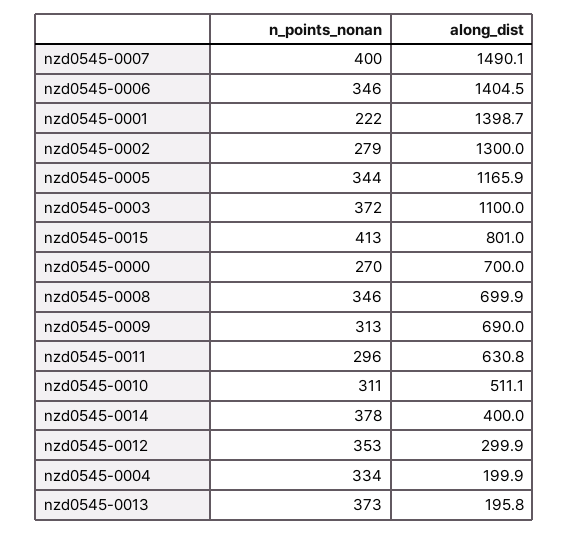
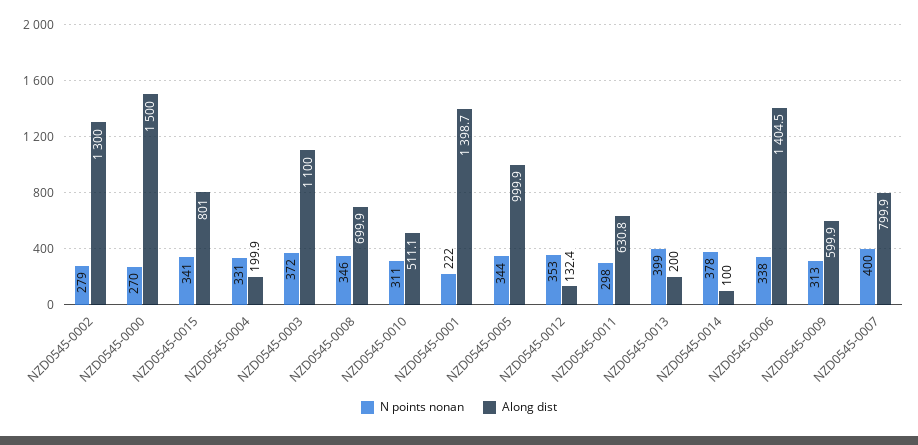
  {
    "n_points_nonan": {
      "nzd0545-0007": 400,
-     "nzd0545-0006": 346,
+     "nzd0545-0006": 338,
      "nzd0545-0001": 222,
      "nzd0545-0002": 279,
      "nzd0545-0005": 344,
      "nzd0545-0003": 372,
-     "nzd0545-0015": 413,
+     "nzd0545-0015": 341,
      "nzd0545-0000": 270,
      "nzd0545-0008": 346,
      "nzd0545-0009": 313,
-     "nzd0545-0011": 296,
+     "nzd0545-0011": 298,
      "nzd0545-0010": 311,
      "nzd0545-0014": 378,
      "nzd0545-0012": 353,
-     "nzd0545-0004": 334,
+     "nzd0545-0004": 331,
-     "nzd0545-0013": 373
+     "nzd0545-0013": 399
    },
    "along_dist": {
-     "nzd0545-0007": 1490.1,
+     "nzd0545-0007": 799.9,
      "nzd0545-0006": 1404.5,
      "nzd0545-0001": 1398.7,
      "nzd0545-0002": 1300,
-     "nzd0545-0005": 1165.9,
+     "nzd0545-0005": 999.9,
      "nzd0545-0003": 1100,
      "nzd0545-0015": 801,
-     "nzd0545-0000": 700,
+     "nzd0545-0000": 1500,
      "nzd0545-0008": 699.9,
-     "nzd0545-0009": 690,
+     "nzd0545-0009": 599.9,
      "nzd0545-0011": 630.8,
      "nzd0545-0010": 511.1,
-     "nzd0545-0014": 400,
+     "nzd0545-0014": 100,
-     "nzd0545-0012": 299.9,
+     "nzd0545-0012": 132.4,
      "nzd0545-0004": 199.9,
-     "nzd0545-0013": 195.8
+     "nzd0545-0013": 200
    }
  }

